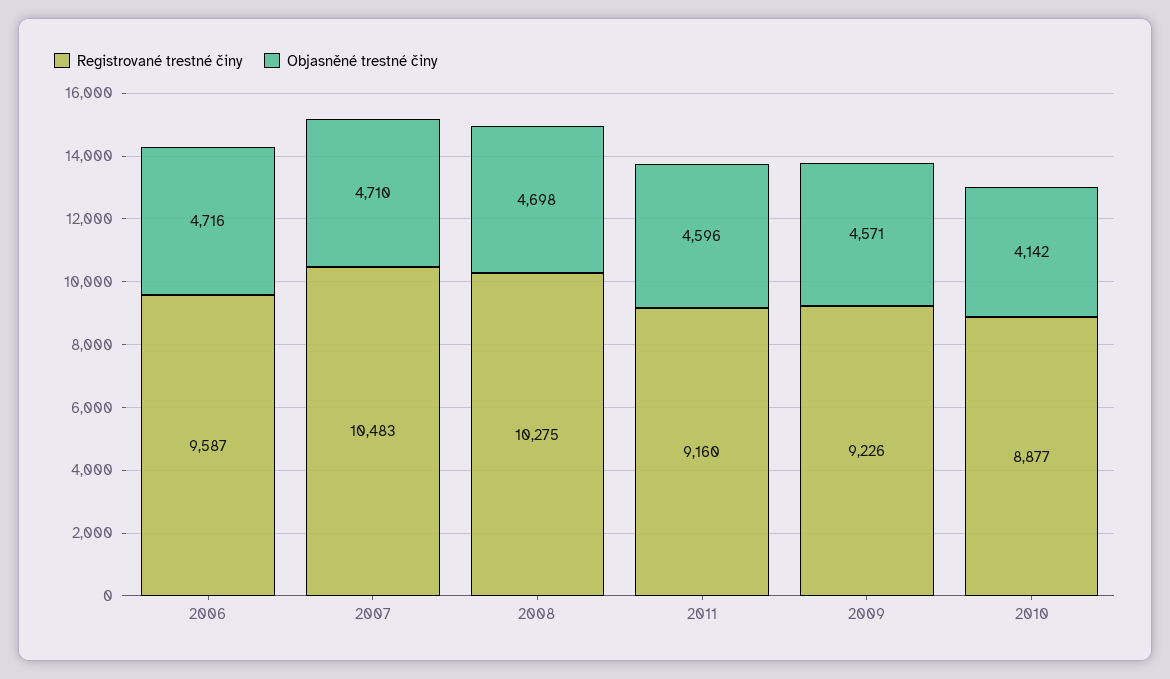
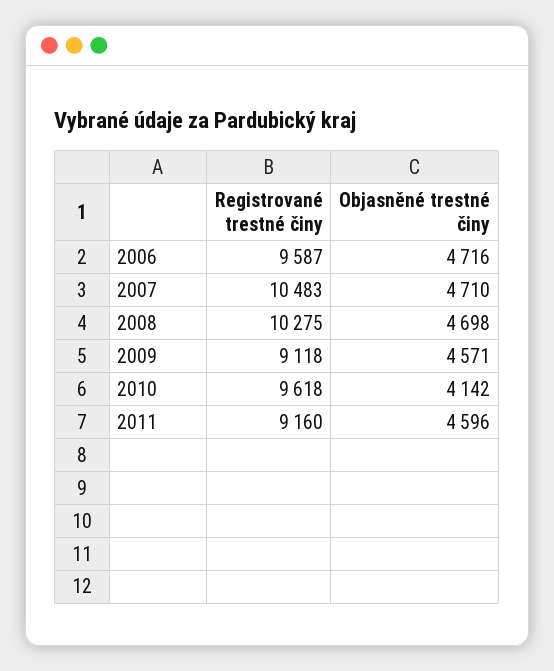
  {
    "Registrované trestné činy": {
      "2006": 9587,
      "2007": 10483,
      "2008": 10275,
      "2011": 9160,
-     "2009": 9226,
+     "2009": 9118,
-     "2010": 8877
+     "2010": 9618
    },
    "Objasněné trestné činy": {
      "2006": 4716,
      "2007": 4710,
      "2008": 4698,
      "2011": 4596,
      "2009": 4571,
      "2010": 4142
    }
  }

